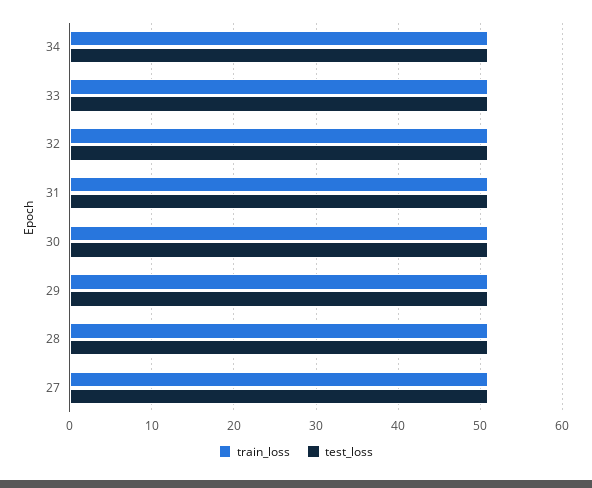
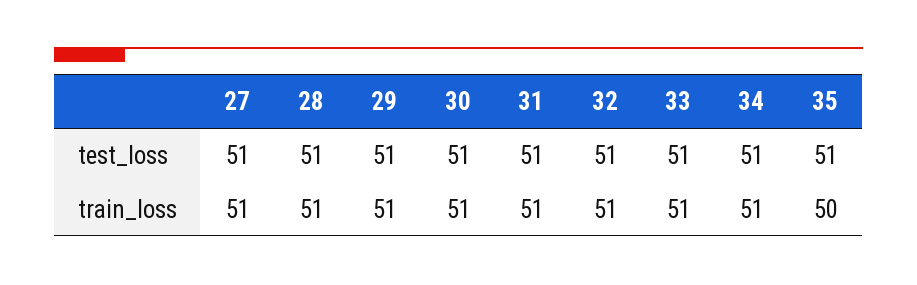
  {
    "train_loss": {
      "34": 51,
      "33": 51,
      "32": 51,
      "31": 51,
      "30": 51,
      "29": 51,
      "28": 51,
-     "27": 51
+     "27": 51,
+     "35": 50
    },
    "test_loss": {
      "34": 51,
      "33": 51,
      "32": 51,
      "31": 51,
      "30": 51,
      "29": 51,
      "28": 51,
-     "27": 51
+     "27": 51,
+     "35": 51
    }
  }

